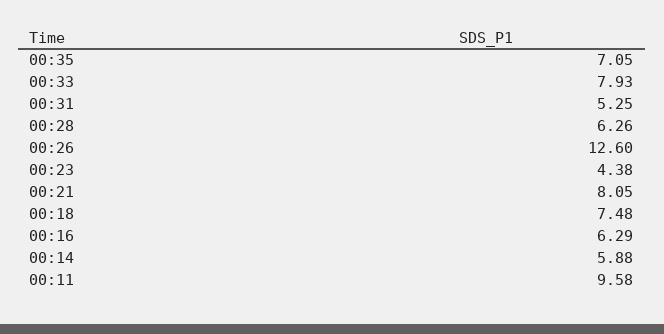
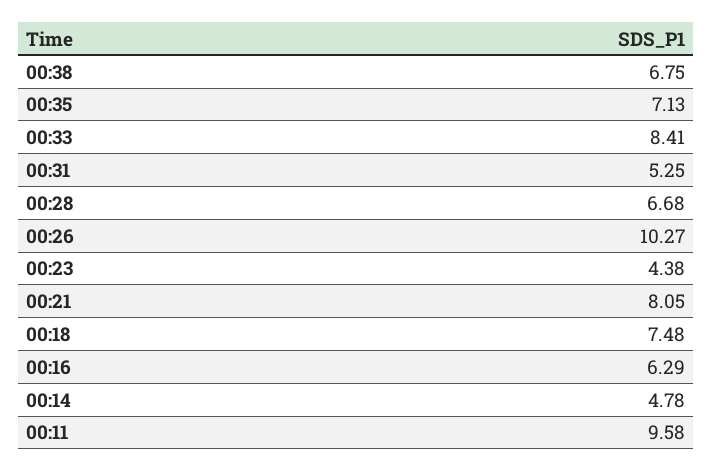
  {
-   "00:35": 7.05,
+   "00:35": 7.13,
-   "00:33": 7.93,
+   "00:33": 8.41,
    "00:31": 5.25,
-   "00:28": 6.26,
+   "00:28": 6.68,
-   "00:26": 12.6,
+   "00:26": 10.27,
    "00:23": 4.38,
    "00:21": 8.05,
    "00:18": 7.48,
    "00:16": 6.29,
-   "00:14": 5.88,
+   "00:14": 4.78,
-   "00:11": 9.58
+   "00:11": 9.58,
+   "00:38": 6.75
  }

